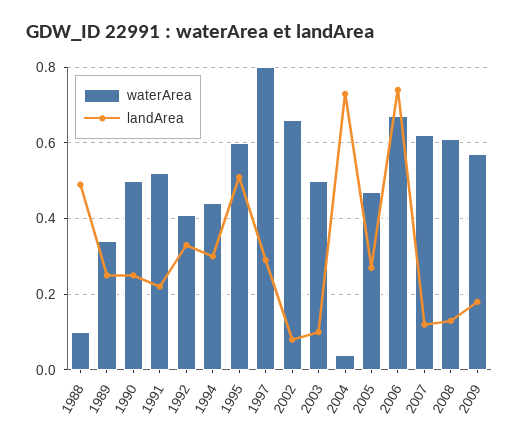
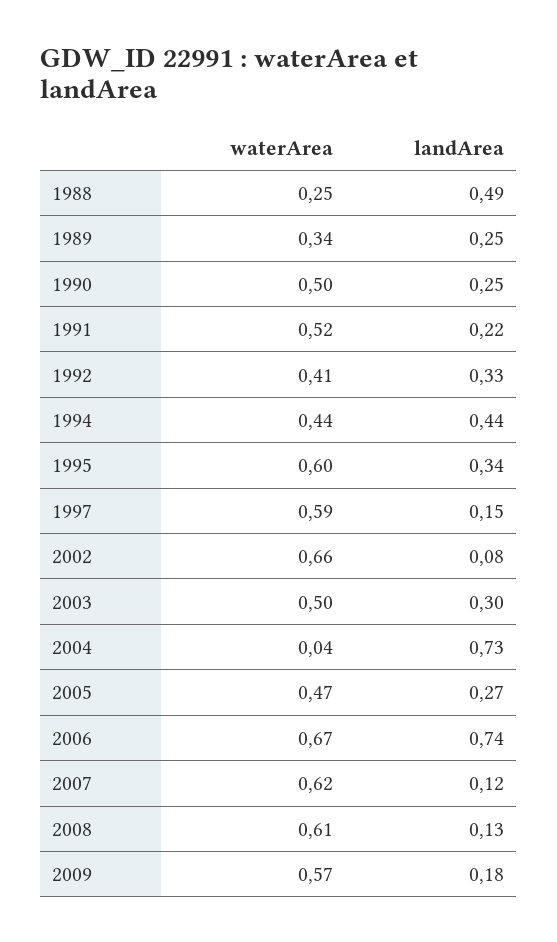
  {
    "waterArea": {
-     "1988": 0.1,
+     "1988": 0.25,
      "1989": 0.34,
      "1990": 0.5,
      "1991": 0.52,
      "1992": 0.41,
      "1994": 0.44,
      "1995": 0.6,
-     "1997": 0.8,
+     "1997": 0.59,
      "2002": 0.66,
      "2003": 0.5,
      "2004": 0.04,
      "2005": 0.47,
      "2006": 0.67,
      "2007": 0.62,
      "2008": 0.61,
      "2009": 0.57
    },
    "landArea": {
      "1988": 0.49,
      "1989": 0.25,
      "1990": 0.25,
      "1991": 0.22,
      "1992": 0.33,
-     "1994": 0.3,
+     "1994": 0.44,
-     "1995": 0.5,
+     "1995": 0.34,
-     "1997": 0.3,
+     "1997": 0.15,
      "2002": 0.08,
-     "2003": 0.1,
+     "2003": 0.3,
      "2004": 0.73,
      "2005": 0.27,
      "2006": 0.74,
      "2007": 0.12,
      "2008": 0.13,
      "2009": 0.18
    }
  }

